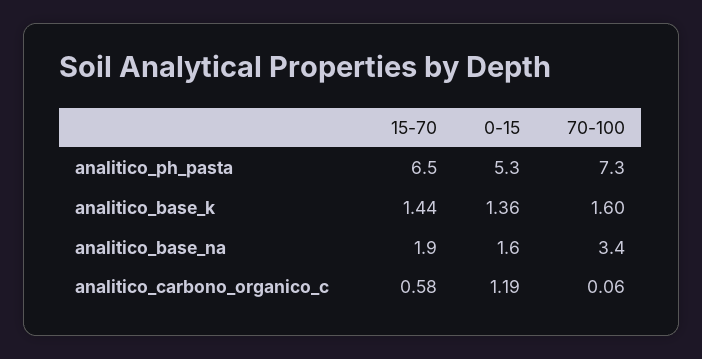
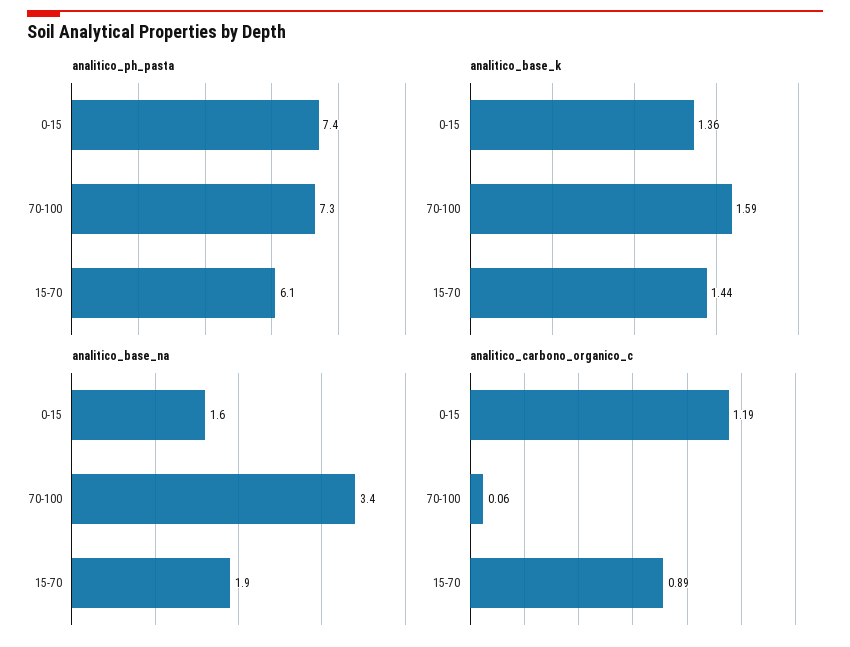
  {
    "analitico_ph_pasta": {
-     "15-70": 6.5,
+     "15-70": 6.1,
-     "0-15": 5.3,
+     "0-15": 7.4,
      "70-100": 7.3
    },
    "analitico_base_k": {
      "15-70": 1.44,
      "0-15": 1.36,
-     "70-100": 1.6
+     "70-100": 1.59
    },
    "analitico_base_na": {
      "15-70": 1.9,
      "0-15": 1.6,
      "70-100": 3.4
    },
    "analitico_carbono_organico_c": {
-     "15-70": 0.58,
+     "15-70": 0.89,
      "0-15": 1.19,
      "70-100": 0.06
    }
  }

